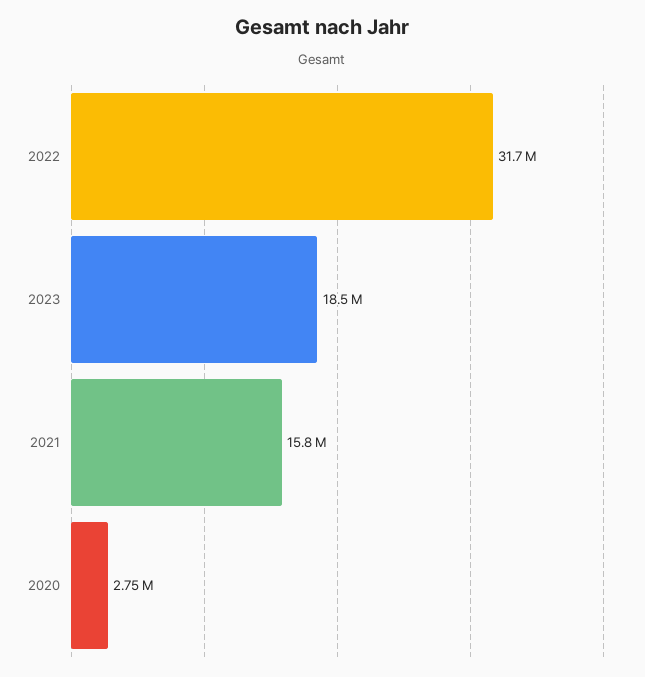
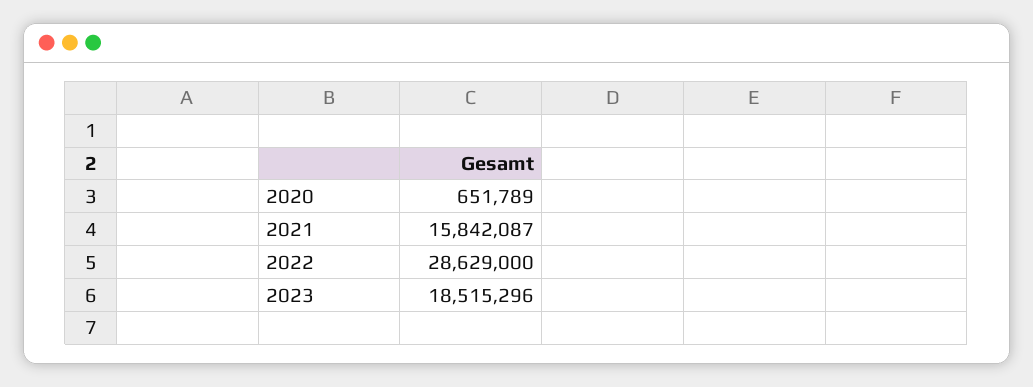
  {
-   "2022": 31700000,
+   "2022": 28629000,
    "2023": 18515296,
    "2021": 15842087,
-   "2020": 2750000
+   "2020": 651789
  }

